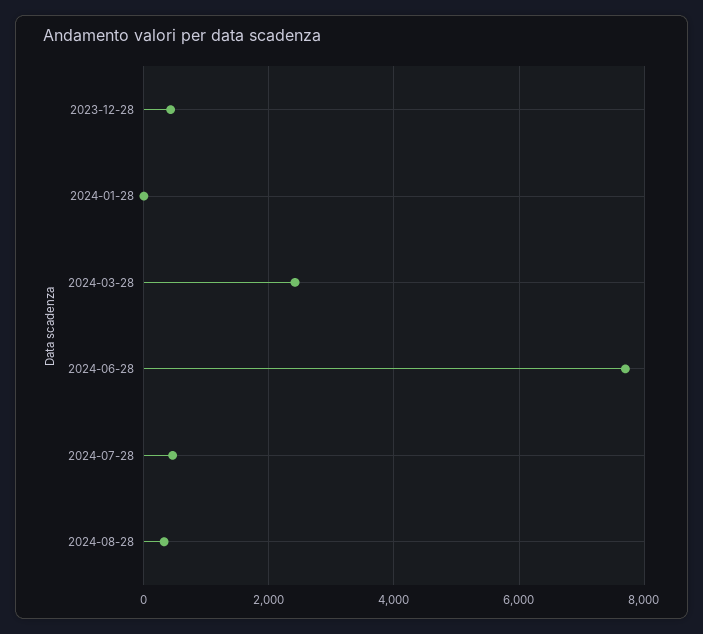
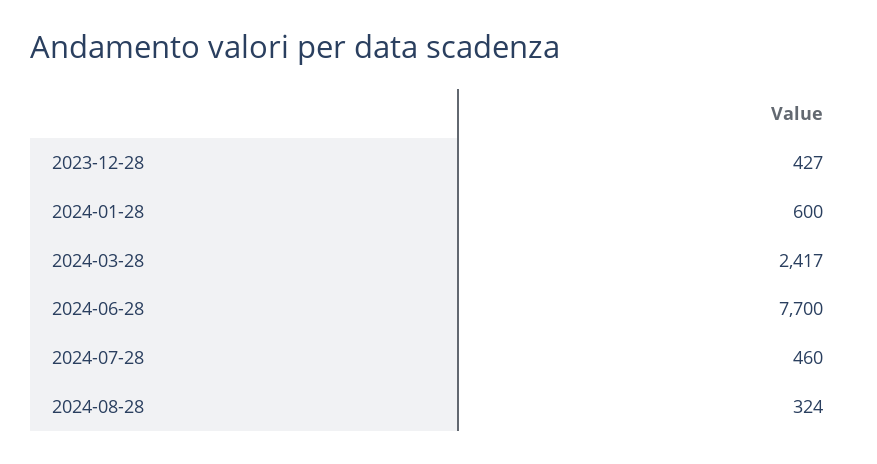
  {
    "2023-12-28": 427,
-   "2024-01-28": 0,
+   "2024-01-28": 600,
    "2024-03-28": 2417,
    "2024-06-28": 7700,
    "2024-07-28": 460,
    "2024-08-28": 324
  }

